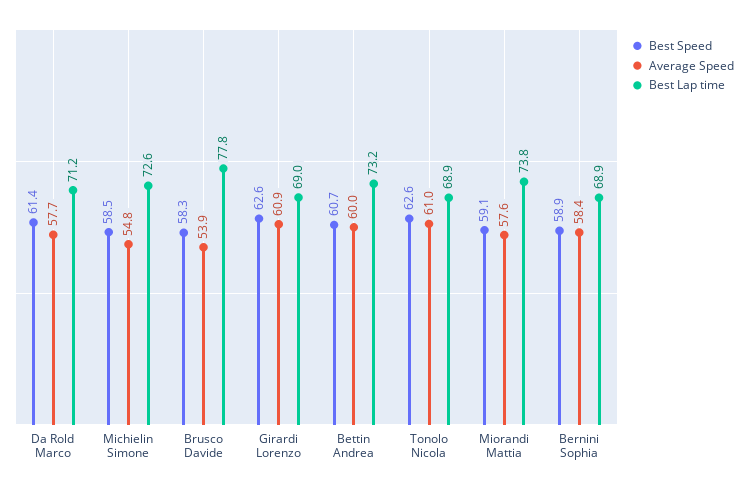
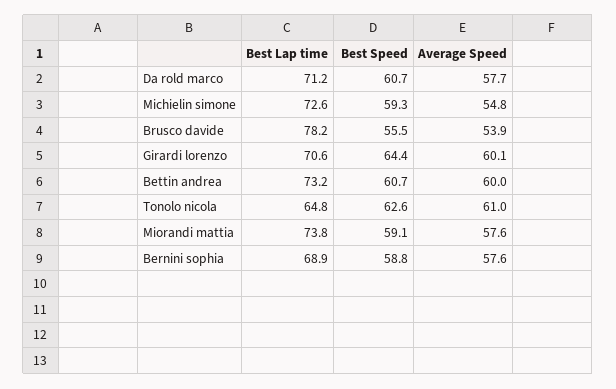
  {
    "Best Speed": {
-     "Da Rold Marco": 61.4,
+     "Da Rold Marco": 60.7,
-     "Michielin Simone": 58.5,
+     "Michielin Simone": 59.3,
-     "Brusco Davide": 58.3,
+     "Brusco Davide": 55.5,
-     "Girardi Lorenzo": 62.6,
+     "Girardi Lorenzo": 64.4,
      "Bettin Andrea": 60.7,
      "Tonolo Nicola": 62.6,
      "Miorandi Mattia": 59.1,
-     "Bernini Sophia": 58.9
+     "Bernini Sophia": 58.8
    },
    "Average Speed": {
      "Da Rold Marco": 57.7,
      "Michielin Simone": 54.8,
      "Brusco Davide": 53.9,
-     "Girardi Lorenzo": 60.9,
+     "Girardi Lorenzo": 60.1,
      "Bettin Andrea": 60,
      "Tonolo Nicola": 61,
      "Miorandi Mattia": 57.6,
-     "Bernini Sophia": 58.4
+     "Bernini Sophia": 57.6
    },
    "Best Lap time": {
      "Da Rold Marco": 71.2,
      "Michielin Simone": 72.6,
-     "Brusco Davide": 77.8,
+     "Brusco Davide": 78.2,
-     "Girardi Lorenzo": 69,
+     "Girardi Lorenzo": 70.6,
      "Bettin Andrea": 73.2,
-     "Tonolo Nicola": 68.9,
+     "Tonolo Nicola": 64.8,
      "Miorandi Mattia": 73.8,
      "Bernini Sophia": 68.9
    }
  }

